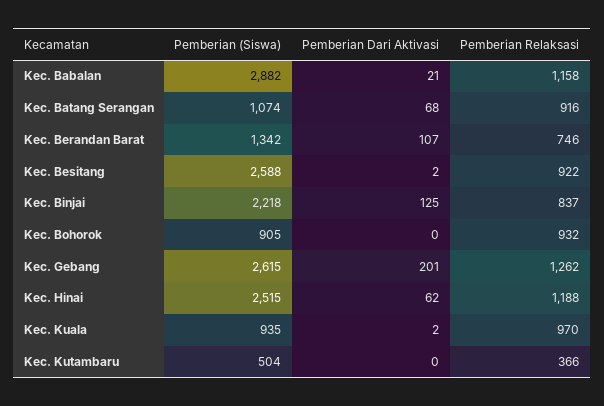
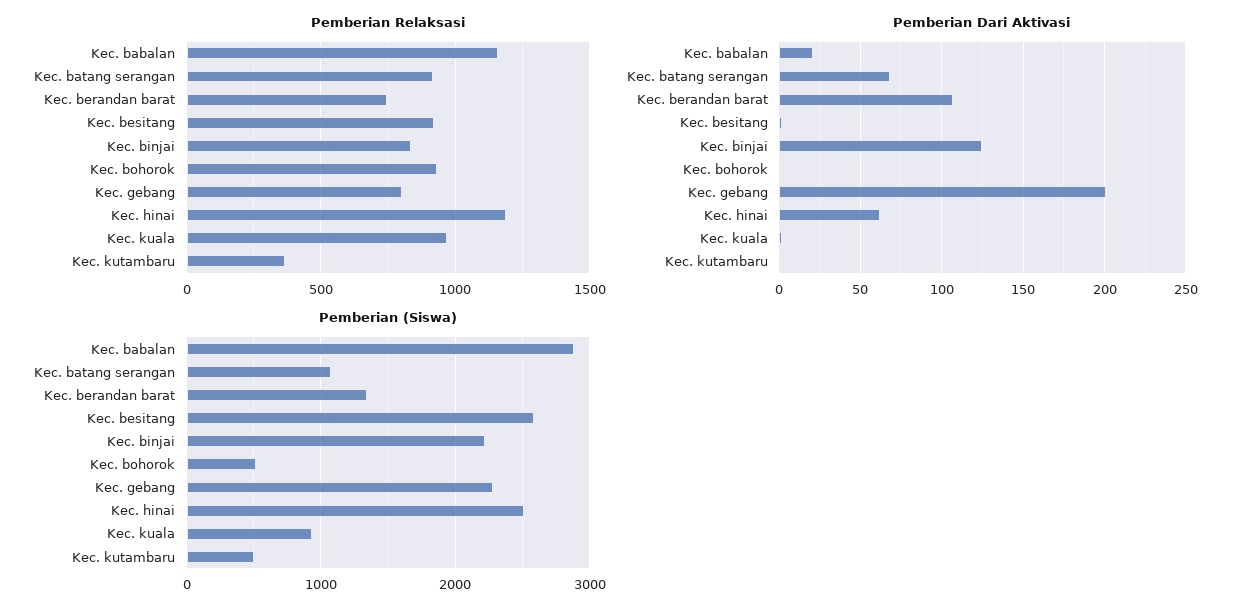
  {
    "Pemberian (Siswa)": {
      "Kec. Babalan": 2882,
      "Kec. Batang Serangan": 1074,
      "Kec. Berandan Barat": 1342,
      "Kec. Besitang": 2588,
      "Kec. Binjai": 2218,
-     "Kec. Bohorok": 905,
+     "Kec. Bohorok": 500,
-     "Kec. Gebang": 2615,
+     "Kec. Gebang": 2300,
      "Kec. Hinai": 2515,
      "Kec. Kuala": 935,
      "Kec. Kutambaru": 504
    },
    "Pemberian Dari Aktivasi": {
      "Kec. Babalan": 21,
      "Kec. Batang Serangan": 68,
      "Kec. Berandan Barat": 107,
      "Kec. Besitang": 2,
      "Kec. Binjai": 125,
      "Kec. Bohorok": 0,
      "Kec. Gebang": 201,
      "Kec. Hinai": 62,
      "Kec. Kuala": 2,
      "Kec. Kutambaru": 0
    },
    "Pemberian Relaksasi": {
      "Kec. Babalan": 1158,
      "Kec. Batang Serangan": 916,
      "Kec. Berandan Barat": 746,
      "Kec. Besitang": 922,
      "Kec. Binjai": 837,
      "Kec. Bohorok": 932,
-     "Kec. Gebang": 1262,
+     "Kec. Gebang": 800,
      "Kec. Hinai": 1188,
      "Kec. Kuala": 970,
      "Kec. Kutambaru": 366
    }
  }

